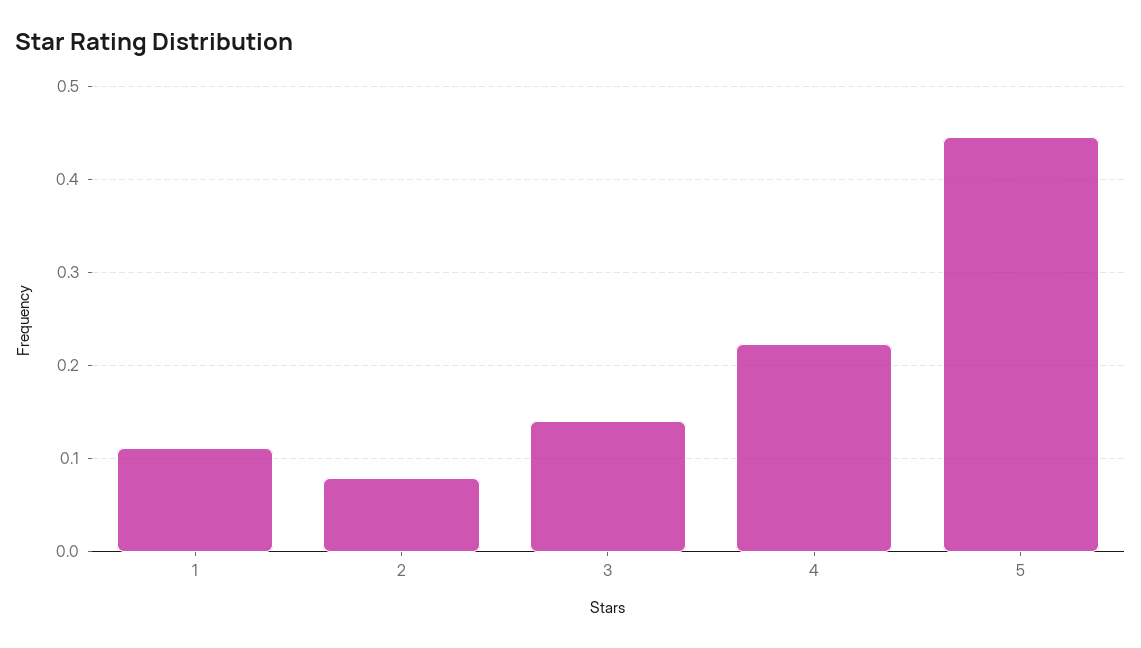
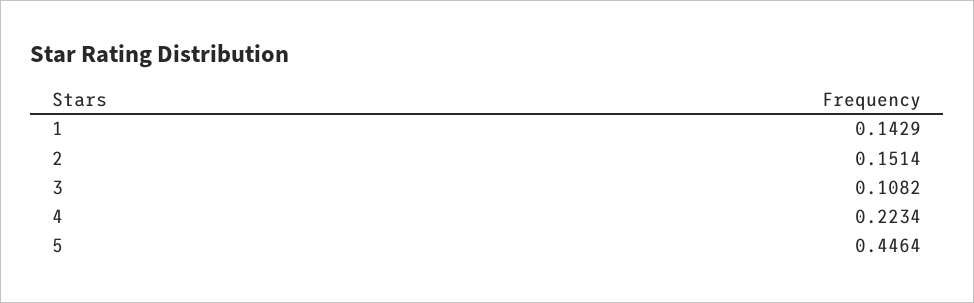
  {
-   "1": 0.11,
+   "1": 0.1429,
-   "2": 0.08,
+   "2": 0.1514,
-   "3": 0.14,
+   "3": 0.1082,
    "4": 0.2234,
    "5": 0.4464
  }

